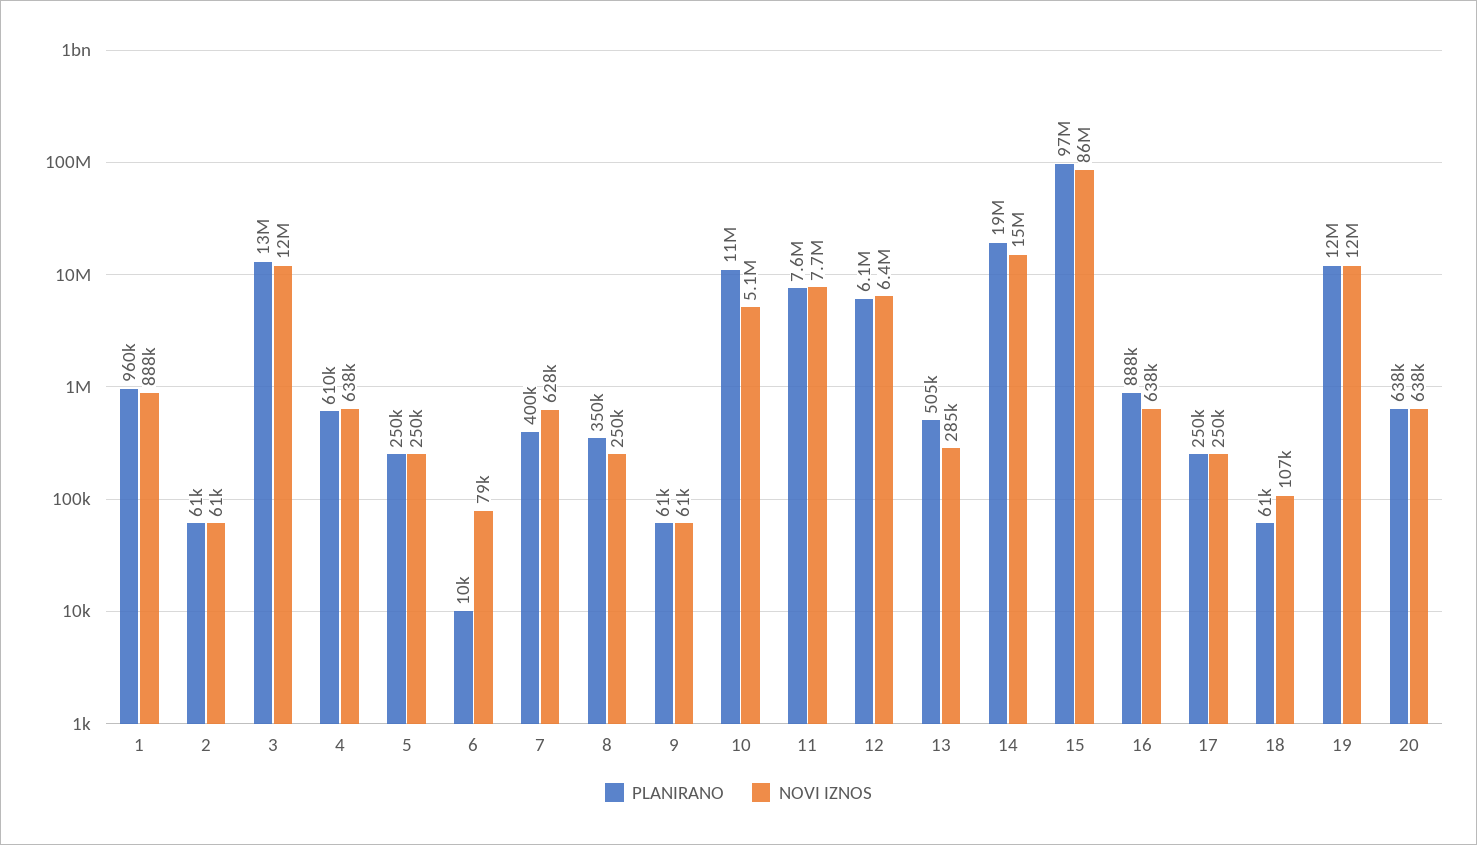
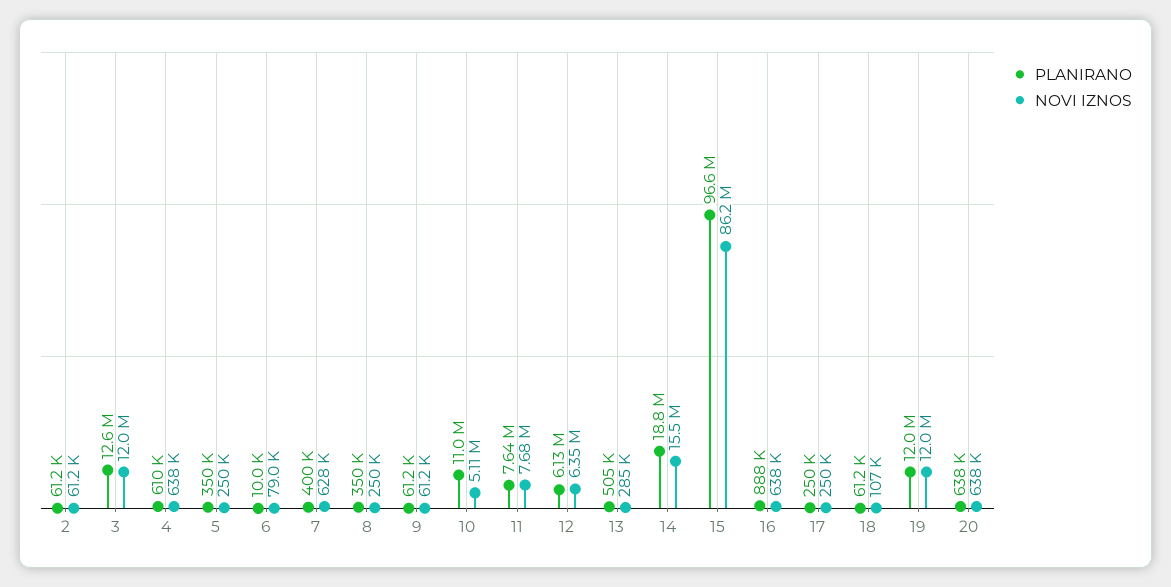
  {
    "PLANIRANO": {
-     "1": 960000,
      "2": 61200,
      "3": 12600000,
      "4": 610000,
-     "5": 250000,
+     "5": 350000,
      "6": 10000,
      "7": 400000,
      "8": 350000,
      "9": 61200,
      "10": 11000000,
      "11": 7640000,
      "12": 6130000,
      "13": 505000,
      "14": 18800000,
      "15": 96600000,
      "16": 888000,
      "17": 250000,
      "18": 61200,
      "19": 12000000,
      "20": 638000
    },
    "NOVI IZNOS": {
-     "1": 888000,
      "2": 61200,
      "3": 12000000,
      "4": 638000,
      "5": 250000,
      "6": 79000,
      "7": 628000,
      "8": 250000,
      "9": 61200,
      "10": 5110000,
      "11": 7680000,
      "12": 6350000,
      "13": 285000,
      "14": 15500000,
      "15": 86200000,
      "16": 638000,
      "17": 250000,
      "18": 107000,
      "19": 12000000,
      "20": 638000
    }
  }

